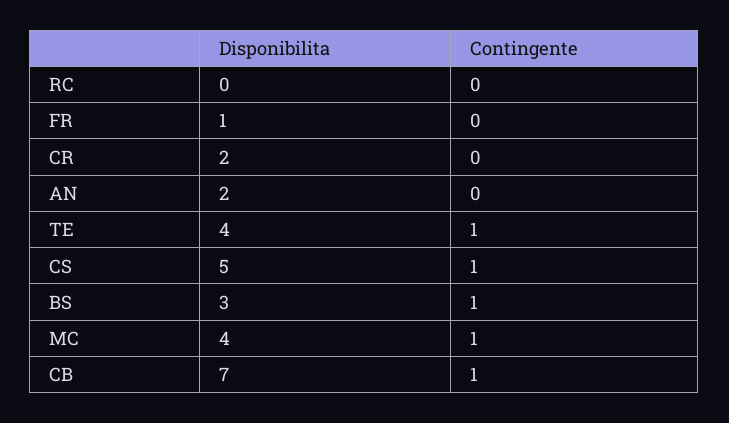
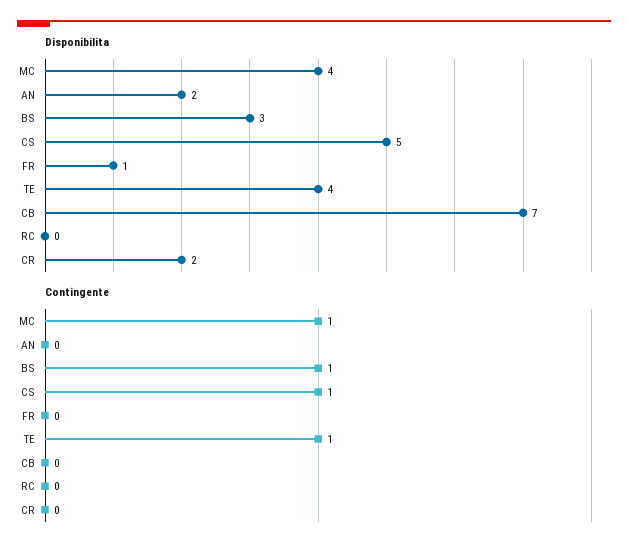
  {
    "Disponibilita": {
      "RC": 0,
      "FR": 1,
      "CR": 2,
      "AN": 2,
      "TE": 4,
      "CS": 5,
      "BS": 3,
      "MC": 4,
      "CB": 7
    },
    "Contingente": {
      "RC": 0,
      "FR": 0,
      "CR": 0,
      "AN": 0,
      "TE": 1,
      "CS": 1,
      "BS": 1,
      "MC": 1,
-     "CB": 1
+     "CB": 0
    }
  }

